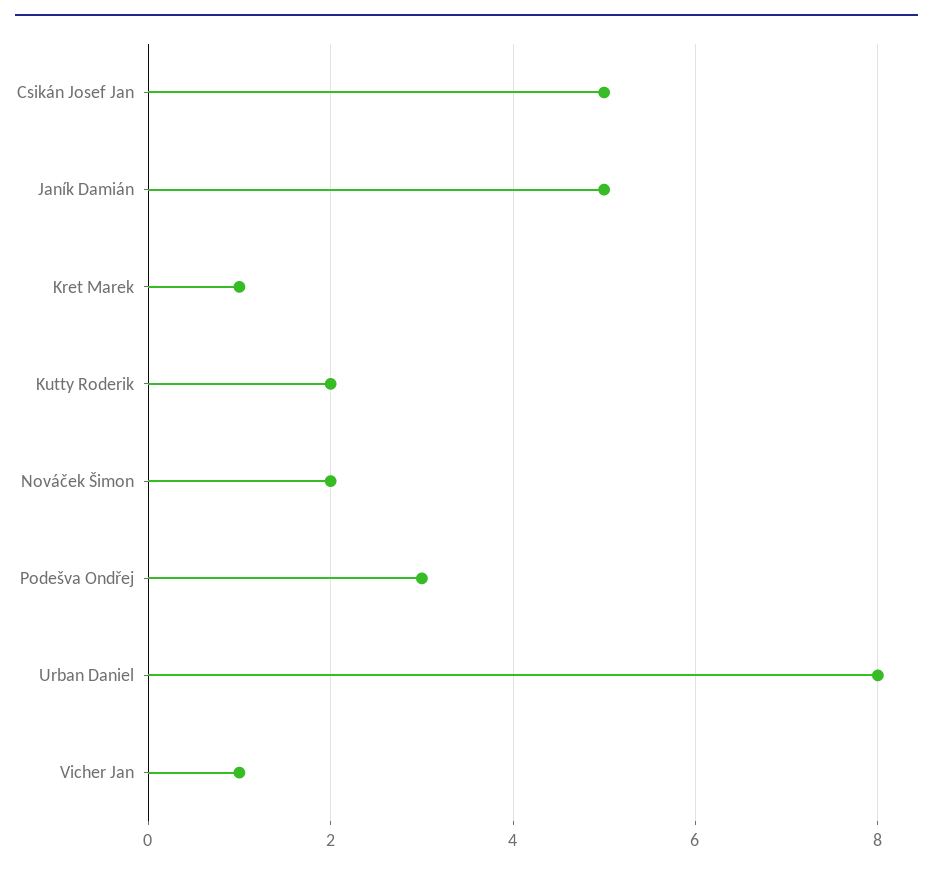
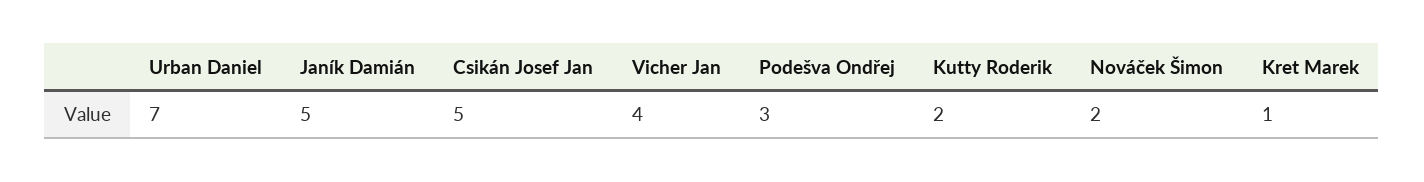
  {
    "Csikán Josef Jan": 5,
    "Janík Damián": 5,
    "Kret Marek": 1,
    "Kutty Roderik": 2,
    "Nováček Šimon": 2,
    "Podešva Ondřej": 3,
-   "Urban Daniel": 8,
+   "Urban Daniel": 7,
-   "Vicher Jan": 1
+   "Vicher Jan": 4
  }

